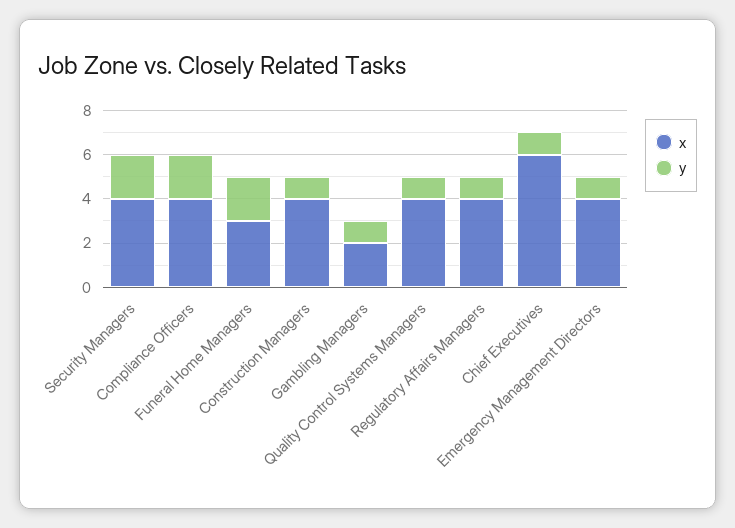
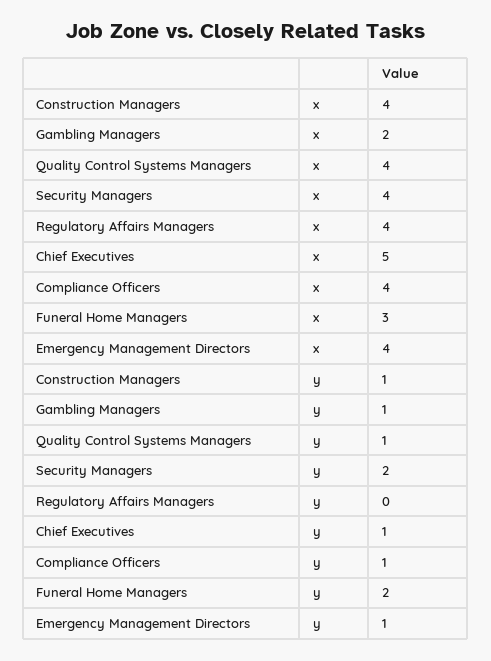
  {
    "x": {
      "Security Managers": 4,
      "Compliance Officers": 4,
      "Funeral Home Managers": 3,
      "Construction Managers": 4,
      "Gambling Managers": 2,
      "Quality Control Systems Managers": 4,
      "Regulatory Affairs Managers": 4,
-     "Chief Executives": 6,
+     "Chief Executives": 5,
      "Emergency Management Directors": 4
    },
    "y": {
      "Security Managers": 2,
-     "Compliance Officers": 2,
+     "Compliance Officers": 1,
      "Funeral Home Managers": 2,
      "Construction Managers": 1,
      "Gambling Managers": 1,
      "Quality Control Systems Managers": 1,
-     "Regulatory Affairs Managers": 1,
+     "Regulatory Affairs Managers": 0,
      "Chief Executives": 1,
      "Emergency Management Directors": 1
    }
  }

